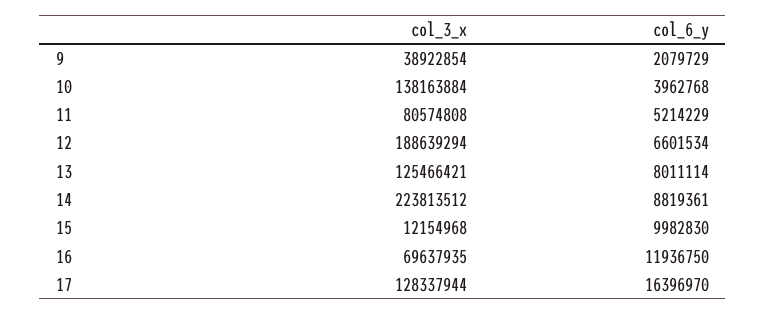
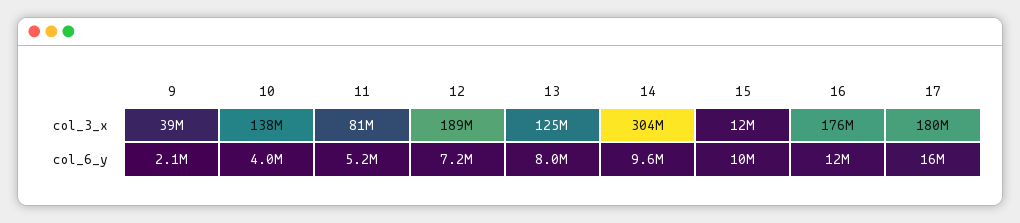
  {
    "col_3_x": {
      "9": 38922854,
      "10": 138163884,
      "11": 80574808,
      "12": 188639294,
      "13": 125466421,
-     "14": 223813512,
+     "14": 304000000,
      "15": 12154968,
-     "16": 69637935,
+     "16": 176000000,
-     "17": 128337944
+     "17": 180000000
    },
    "col_6_y": {
      "9": 2079729,
      "10": 3962768,
      "11": 5214229,
-     "12": 6601534,
+     "12": 7200000,
      "13": 8011114,
-     "14": 8819361,
+     "14": 9600000,
      "15": 9982830,
      "16": 11936750,
      "17": 16396970
    }
  }

